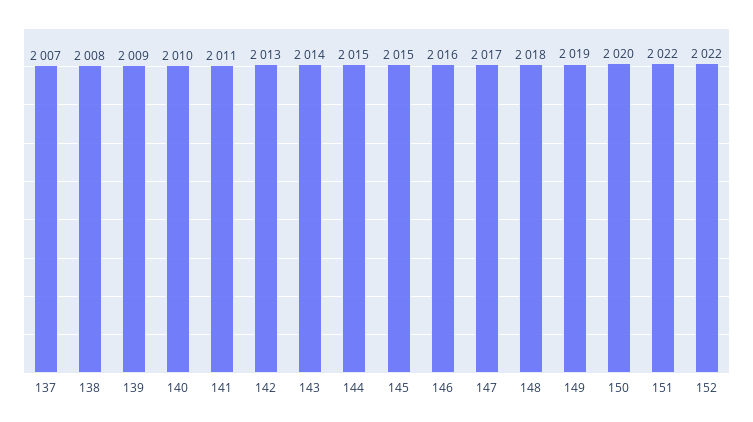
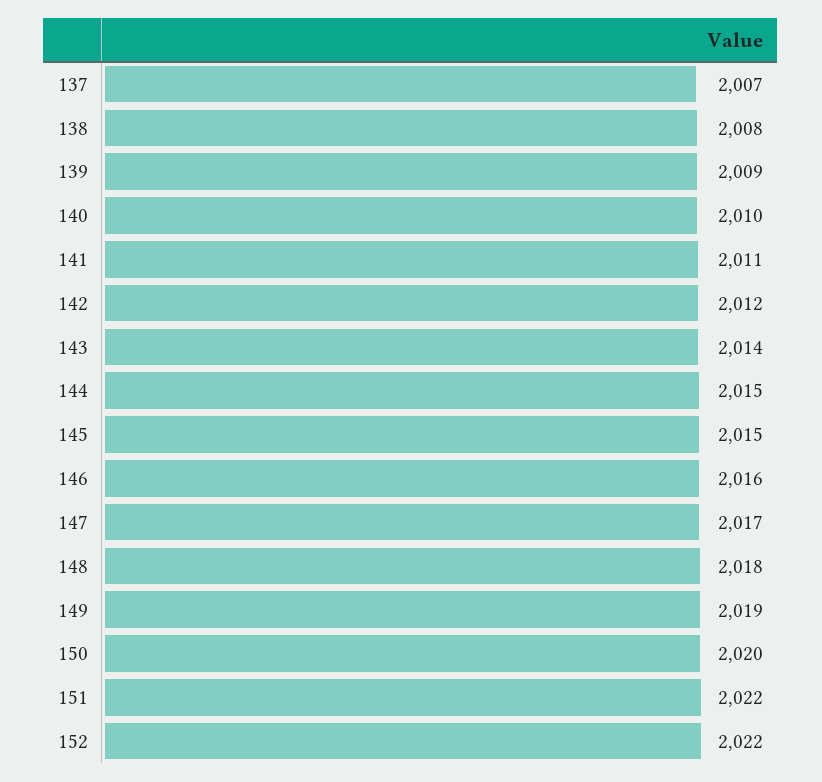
  {
    "137": 2007,
    "138": 2008,
    "139": 2009,
    "140": 2010,
    "141": 2011,
-   "142": 2013,
+   "142": 2012,
    "143": 2014,
    "144": 2015,
    "145": 2015,
    "146": 2016,
    "147": 2017,
    "148": 2018,
    "149": 2019,
    "150": 2020,
    "151": 2022,
    "152": 2022
  }

